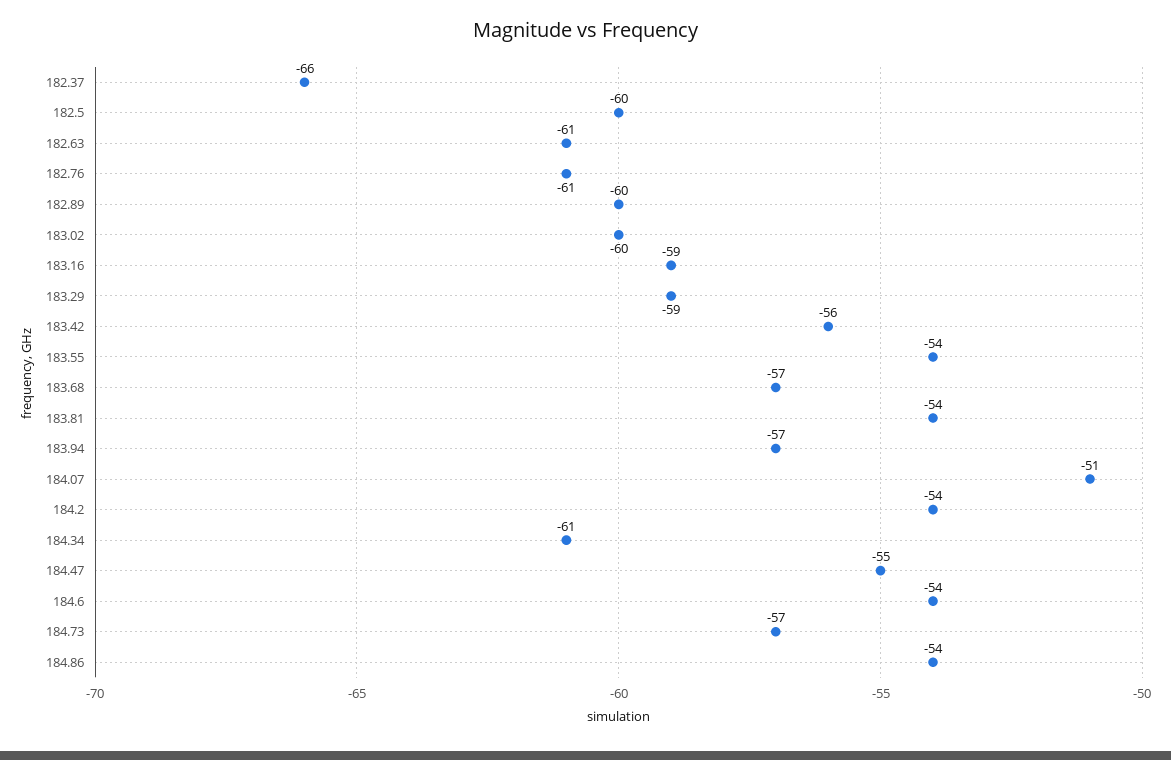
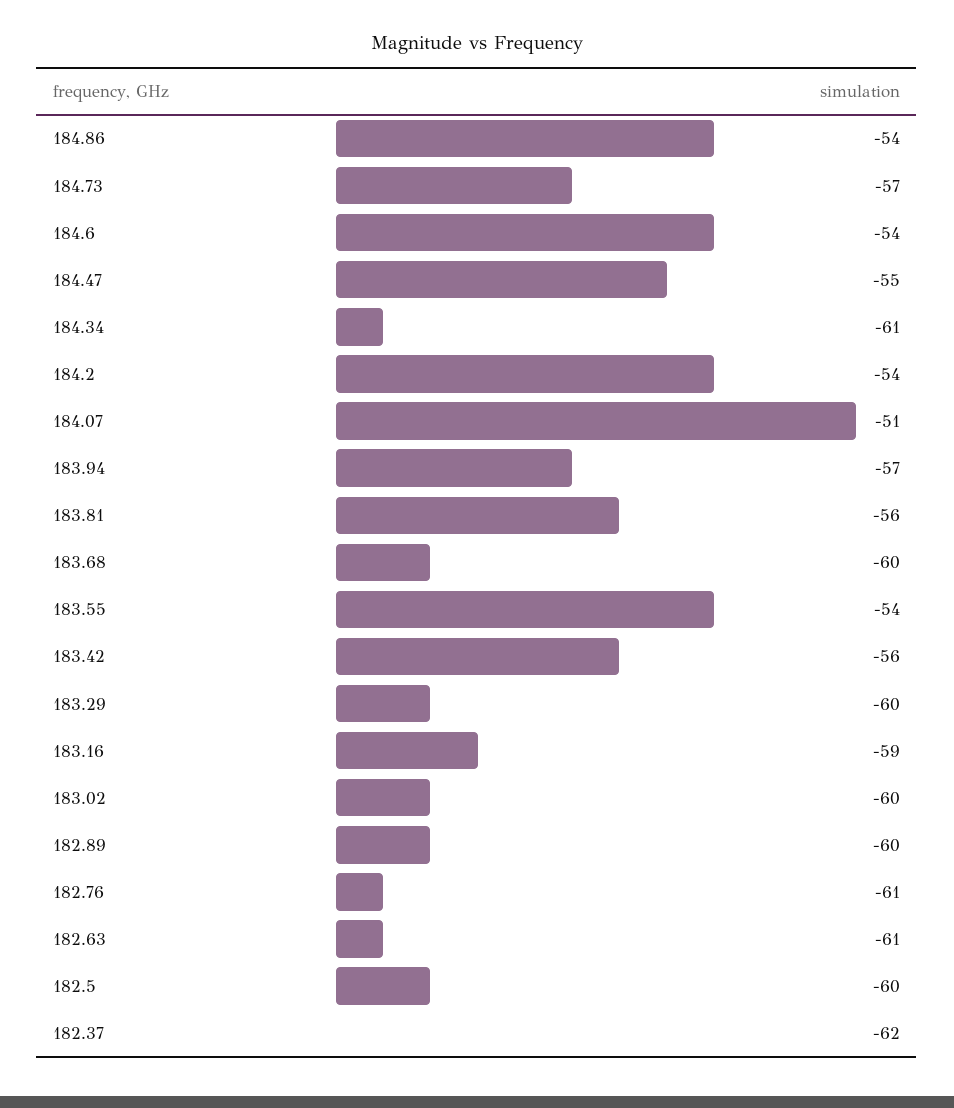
  {
-   "182.37": -66,
+   "182.37": -62,
    "182.5": -60,
    "182.63": -61,
    "182.76": -61,
    "182.89": -60,
    "183.02": -60,
    "183.16": -59,
-   "183.29": -59,
+   "183.29": -60,
    "183.42": -56,
    "183.55": -54,
-   "183.68": -57,
+   "183.68": -60,
-   "183.81": -54,
+   "183.81": -56,
    "183.94": -57,
    "184.07": -51,
    "184.2": -54,
    "184.34": -61,
    "184.47": -55,
    "184.6": -54,
    "184.73": -57,
    "184.86": -54
  }

